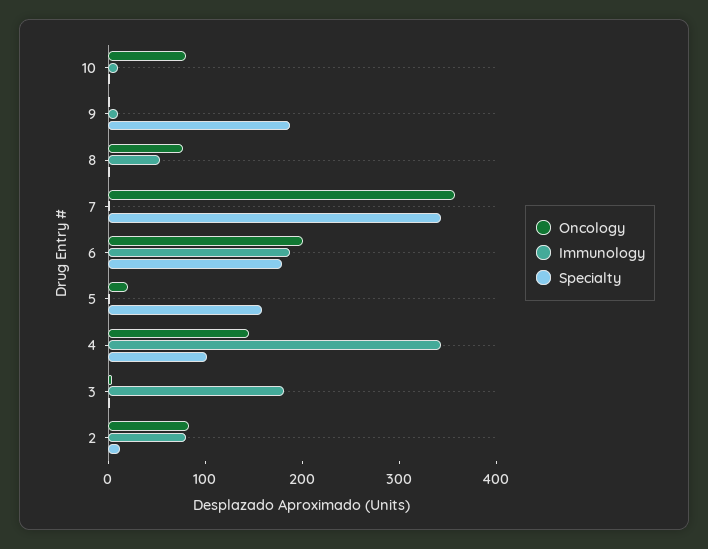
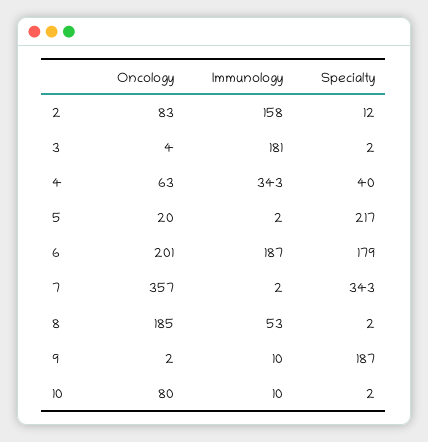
  {
    "Oncology": {
      "10": 80,
      "9": 2,
-     "8": 80,
+     "8": 185,
      "7": 357,
      "6": 201,
      "5": 20,
-     "4": 140,
+     "4": 63,
      "3": 4,
      "2": 83
    },
    "Immunology": {
      "10": 10,
      "9": 10,
      "8": 53,
      "7": 2,
      "6": 187,
      "5": 2,
      "4": 343,
      "3": 181,
-     "2": 80
+     "2": 158
    },
    "Specialty": {
      "10": 2,
      "9": 187,
      "8": 2,
      "7": 343,
      "6": 179,
-     "5": 160,
+     "5": 217,
-     "4": 100,
+     "4": 40,
      "3": 2,
      "2": 12
    }
  }

